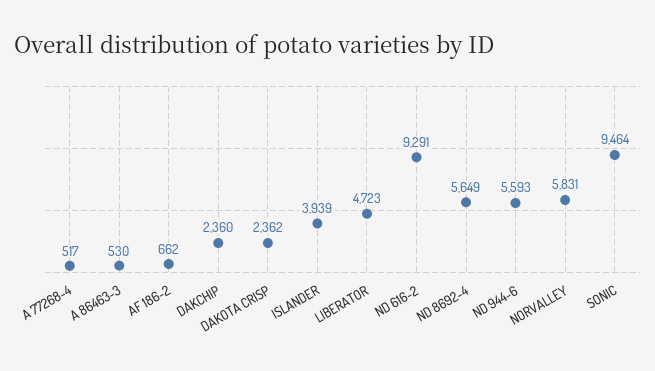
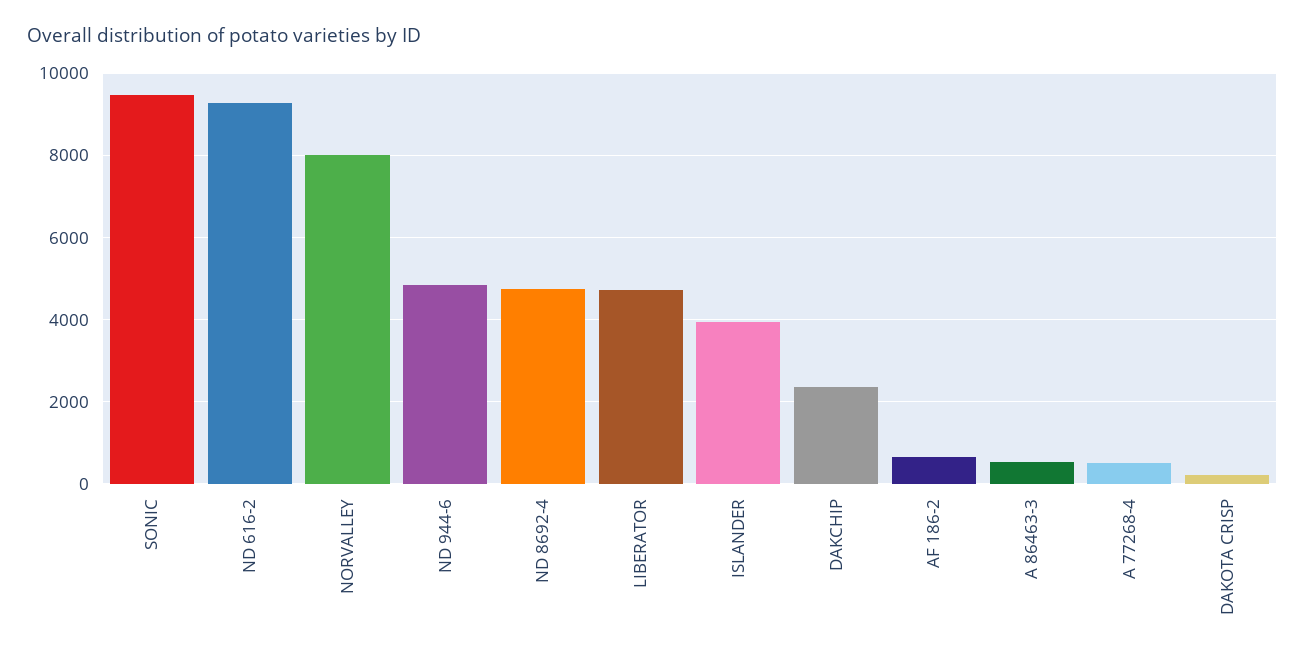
  {
    "A 77268-4": 517,
    "A 86463-3": 530,
    "AF 186-2": 662,
    "DAKCHIP": 2360,
-   "DAKOTA CRISP": 2362,
+   "DAKOTA CRISP": 200,
    "ISLANDER": 3939,
    "LIBERATOR": 4723,
    "ND 616-2": 9291,
-   "ND 8692-4": 5649,
+   "ND 8692-4": 4800,
-   "ND 944-6": 5593,
+   "ND 944-6": 4800,
-   "NORVALLEY": 5831,
+   "NORVALLEY": 8000,
    "SONIC": 9464
  }

